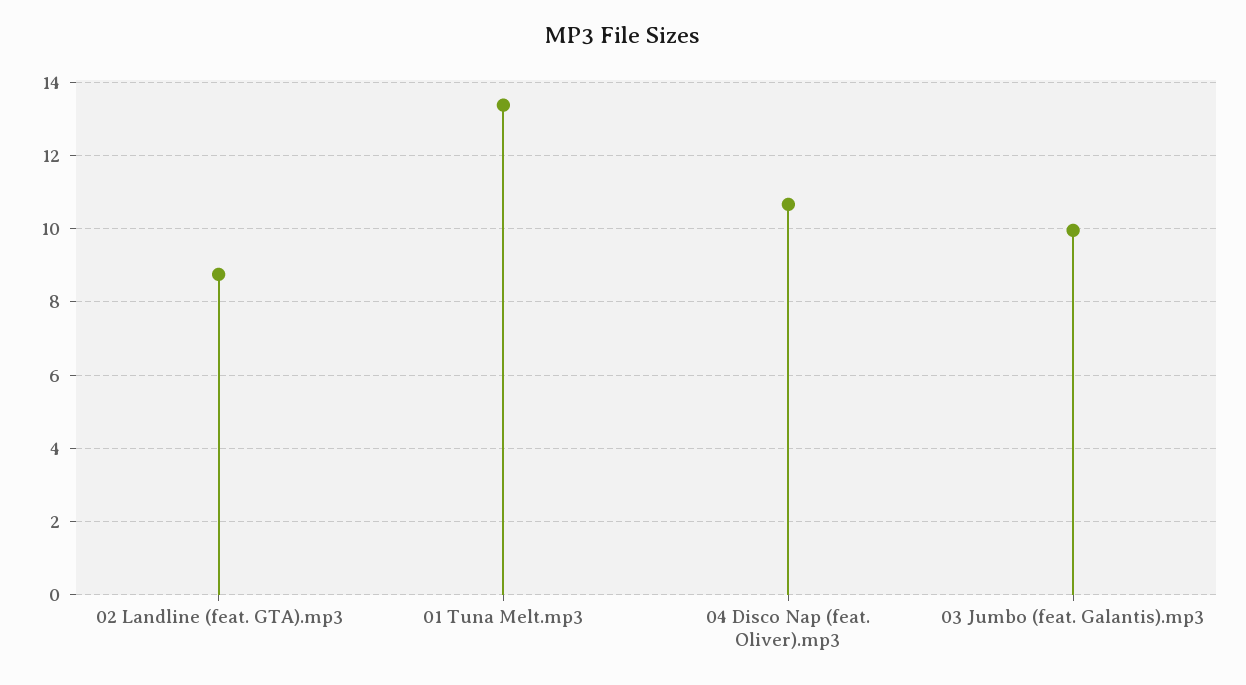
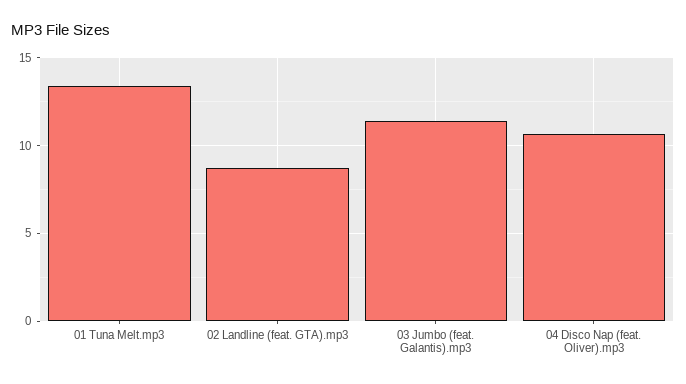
  {
    "02 Landline (feat. GTA).mp3": 8.8,
    "01 Tuna Melt.mp3": 13.4,
    "04 Disco Nap (feat. Oliver).mp3": 10.6,
-   "03 Jumbo (feat. Galantis).mp3": 10
+   "03 Jumbo (feat. Galantis).mp3": 11.5
  }

